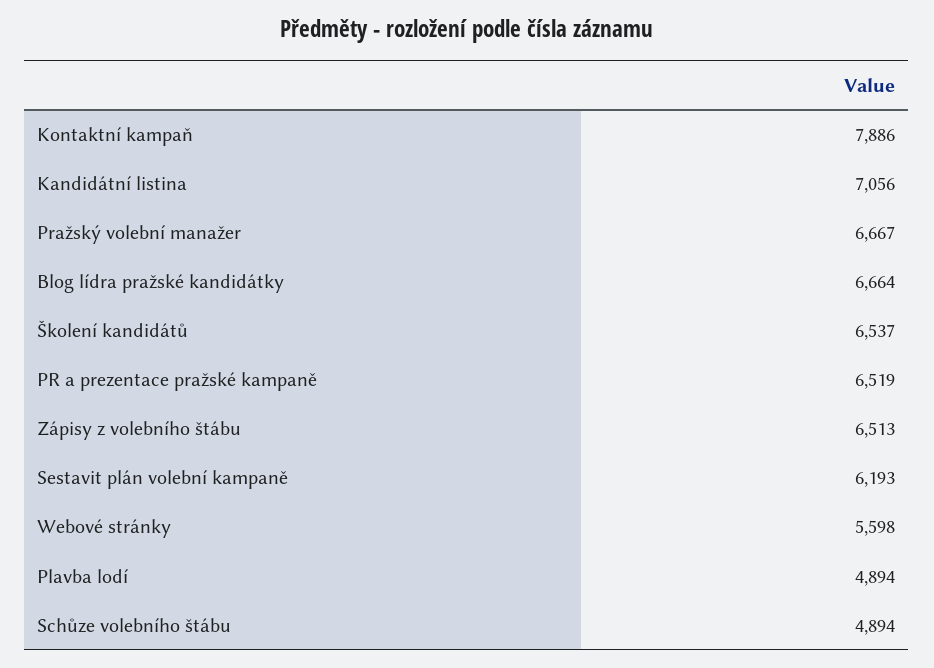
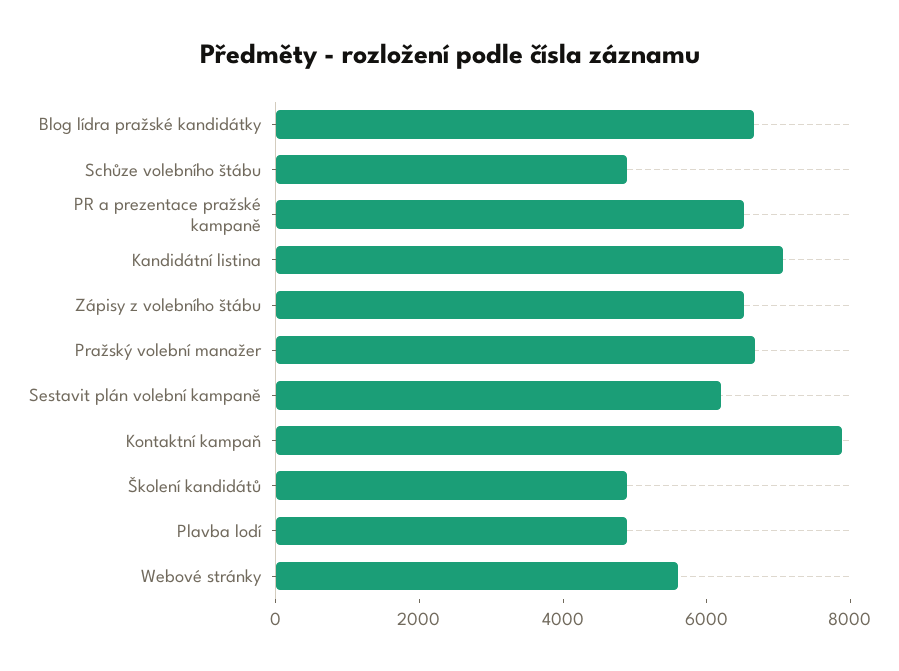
  {
    "Kontaktní kampaň": 7886,
    "Kandidátní listina": 7056,
    "Pražský volební manažer": 6667,
    "Blog lídra pražské kandidátky": 6664,
-   "Školení kandidátů": 6537,
+   "Školení kandidátů": 5000,
    "PR a prezentace pražské kampaně": 6519,
    "Zápisy z volebního štábu": 6513,
    "Sestavit plán volební kampaně": 6193,
    "Webové stránky": 5598,
    "Plavba lodí": 4894,
    "Schůze volebního štábu": 4894
  }

